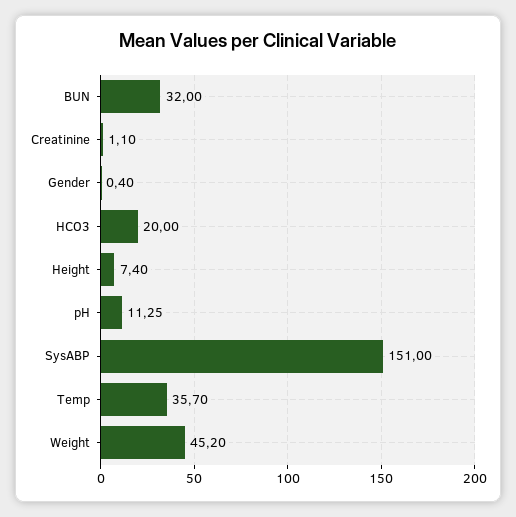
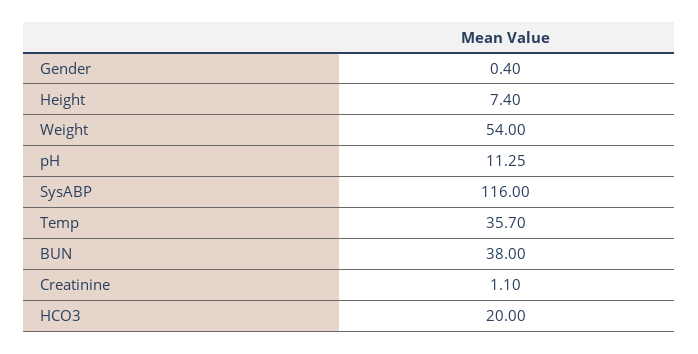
  {
-   "BUN": 32,
+   "BUN": 38,
    "Creatinine": 1.1,
    "Gender": 0.4,
    "HCO3": 20,
    "Height": 7.4,
    "pH": 11.25,
-   "SysABP": 151,
+   "SysABP": 116,
    "Temp": 35.7,
-   "Weight": 45.2
+   "Weight": 54
  }

